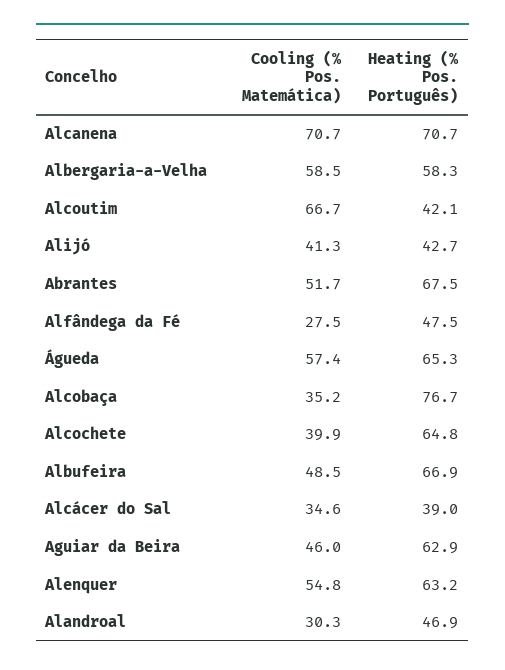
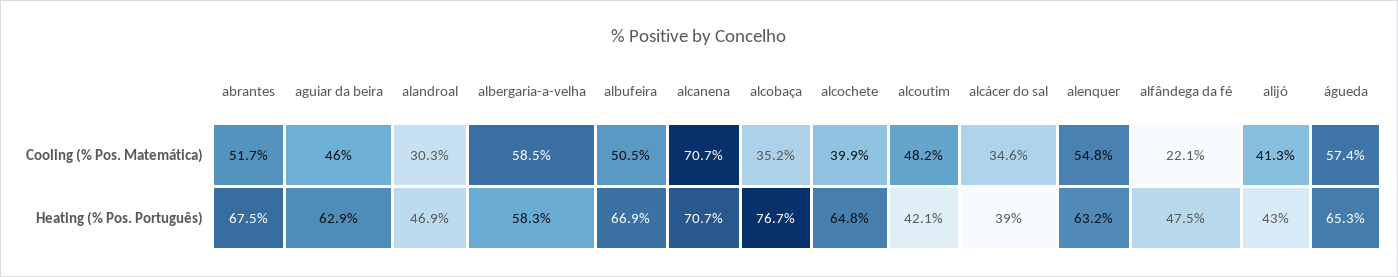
  {
    "Cooling (% Pos. Matemática)": {
      "Alcanena": 70.7,
      "Albergaria-a-Velha": 58.5,
-     "Alcoutim": 66.7,
+     "Alcoutim": 48.2,
      "Alijó": 41.3,
      "Abrantes": 51.7,
-     "Alfândega da Fé": 27.5,
+     "Alfândega da Fé": 22.1,
      "Águeda": 57.4,
      "Alcobaça": 35.2,
      "Alcochete": 39.9,
-     "Albufeira": 48.5,
+     "Albufeira": 50.5,
      "Alcácer do Sal": 34.6,
      "Aguiar da Beira": 46,
      "Alenquer": 54.8,
      "Alandroal": 30.3
    },
    "Heating (% Pos. Português)": {
      "Alcanena": 70.7,
      "Albergaria-a-Velha": 58.3,
      "Alcoutim": 42.1,
-     "Alijó": 42.7,
+     "Alijó": 43,
      "Abrantes": 67.5,
      "Alfândega da Fé": 47.5,
      "Águeda": 65.3,
      "Alcobaça": 76.7,
      "Alcochete": 64.8,
      "Albufeira": 66.9,
      "Alcácer do Sal": 39,
      "Aguiar da Beira": 62.9,
      "Alenquer": 63.2,
      "Alandroal": 46.9
    }
  }

